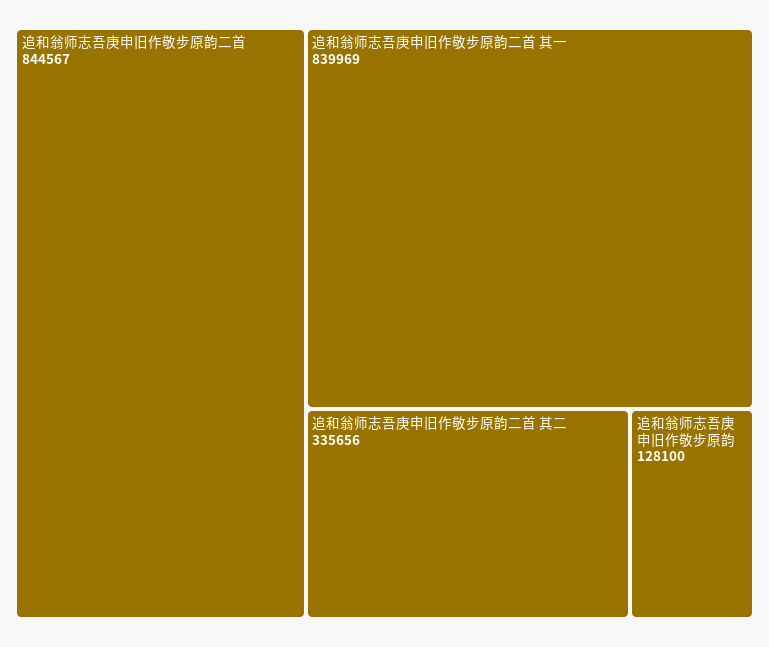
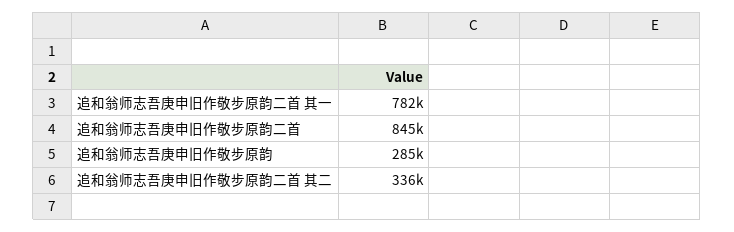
  {
    "追和翁师志吾庚申旧作敬步原韵二首": 844567,
-   "追和翁师志吾庚申旧作敬步原韵二首 其一": 839969,
+   "追和翁师志吾庚申旧作敬步原韵二首 其一": 782000,
    "追和翁师志吾庚申旧作敬步原韵二首 其二": 335656,
-   "追和翁师志吾庚申旧作敬步原韵": 128100
+   "追和翁师志吾庚申旧作敬步原韵": 285000
  }

